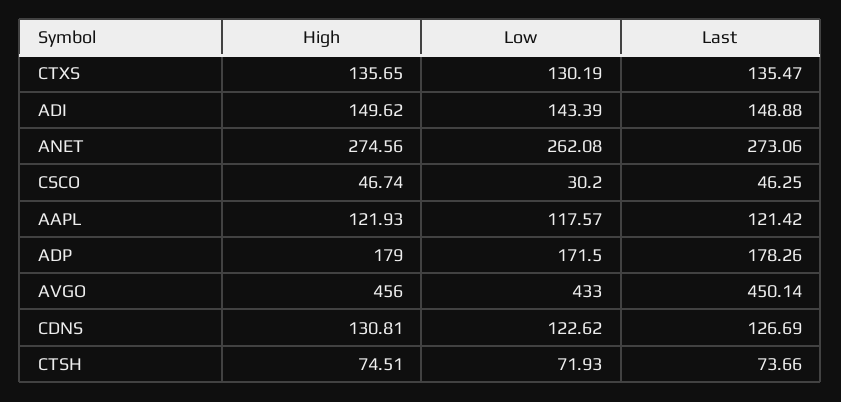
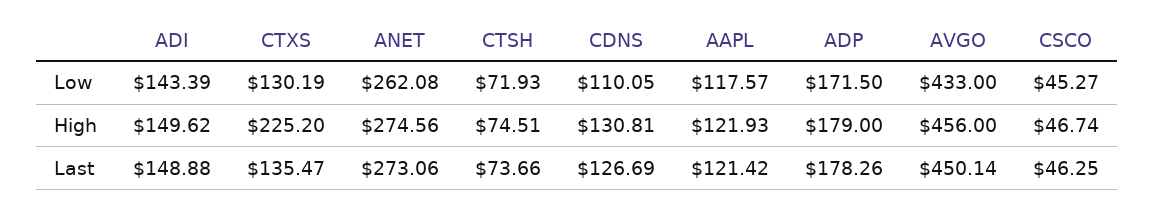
  {
    "High": {
-     "CTXS": 135.65,
+     "CTXS": 225.2,
      "ADI": 149.62,
      "ANET": 274.56,
      "CSCO": 46.74,
      "AAPL": 121.93,
      "ADP": 179,
      "AVGO": 456,
      "CDNS": 130.81,
      "CTSH": 74.51
    },
    "Low": {
      "CTXS": 130.19,
      "ADI": 143.39,
      "ANET": 262.08,
-     "CSCO": 30.2,
+     "CSCO": 45.27,
      "AAPL": 117.57,
      "ADP": 171.5,
      "AVGO": 433,
-     "CDNS": 122.62,
+     "CDNS": 110.05,
      "CTSH": 71.93
    },
    "Last": {
      "CTXS": 135.47,
      "ADI": 148.88,
      "ANET": 273.06,
      "CSCO": 46.25,
      "AAPL": 121.42,
      "ADP": 178.26,
      "AVGO": 450.14,
      "CDNS": 126.69,
      "CTSH": 73.66
    }
  }

